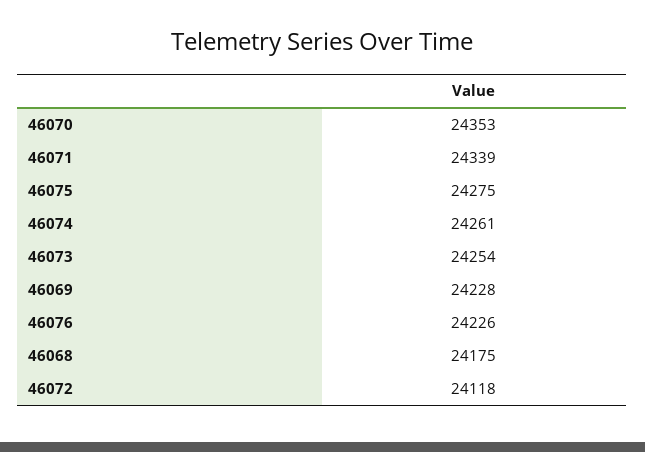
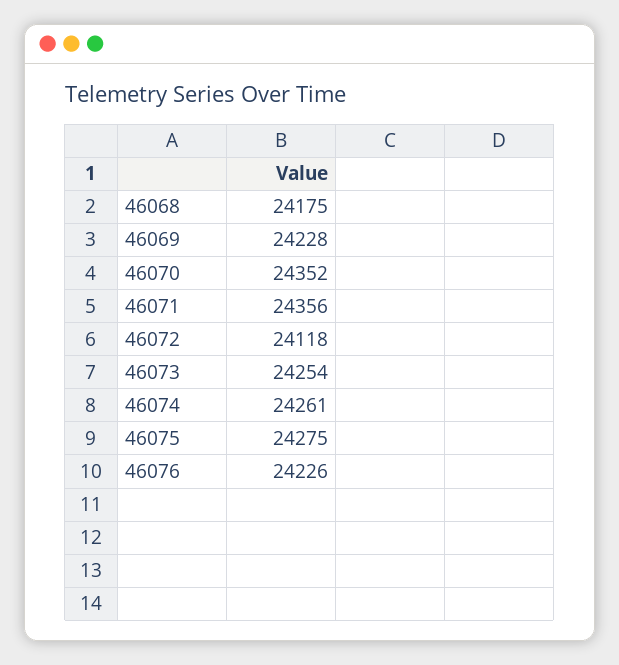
  {
-   "46070": 24353,
+   "46070": 24352,
-   "46071": 24339,
+   "46071": 24356,
    "46075": 24275,
    "46074": 24261,
    "46073": 24254,
    "46069": 24228,
    "46076": 24226,
    "46068": 24175,
    "46072": 24118
  }

